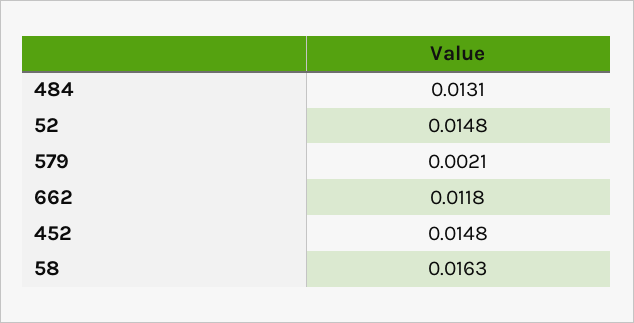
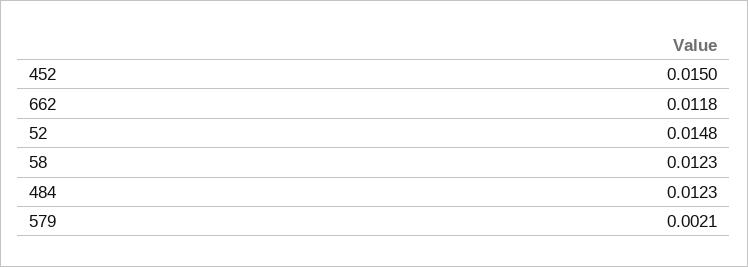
  {
-   "484": 0.0131,
+   "484": 0.0123,
    "52": 0.0148,
    "579": 0.0021,
    "662": 0.0118,
-   "452": 0.0148,
+   "452": 0.015,
-   "58": 0.0163
+   "58": 0.0123
  }

